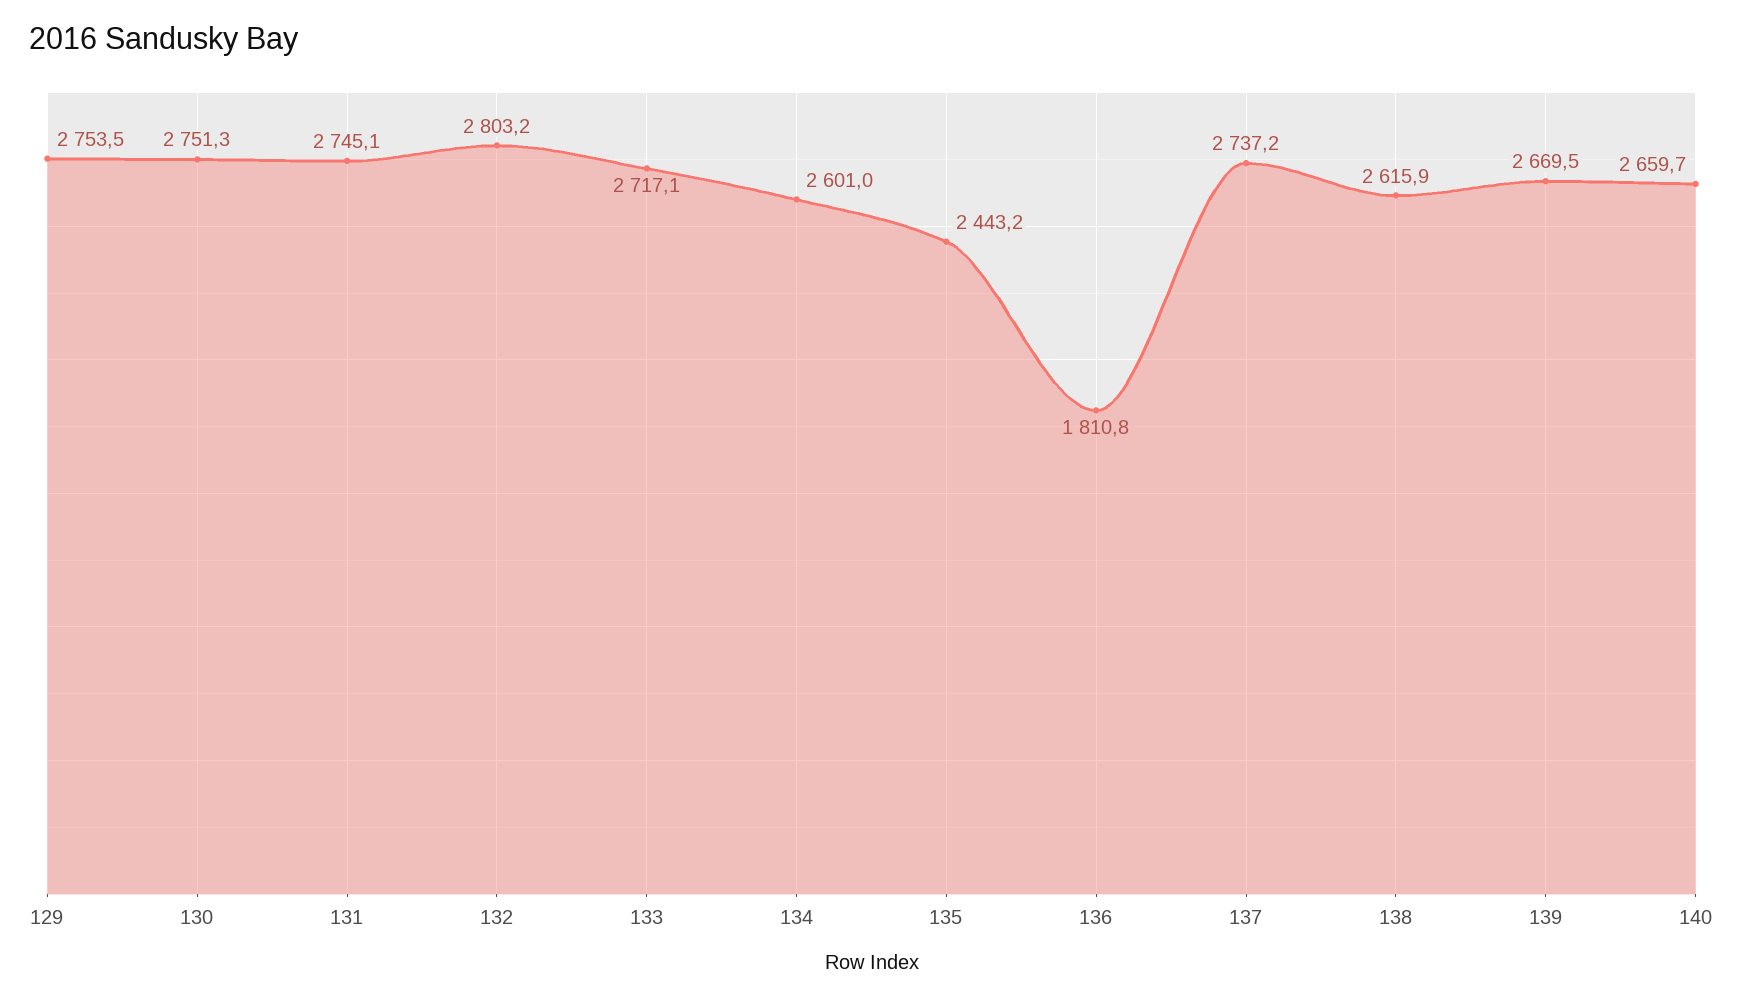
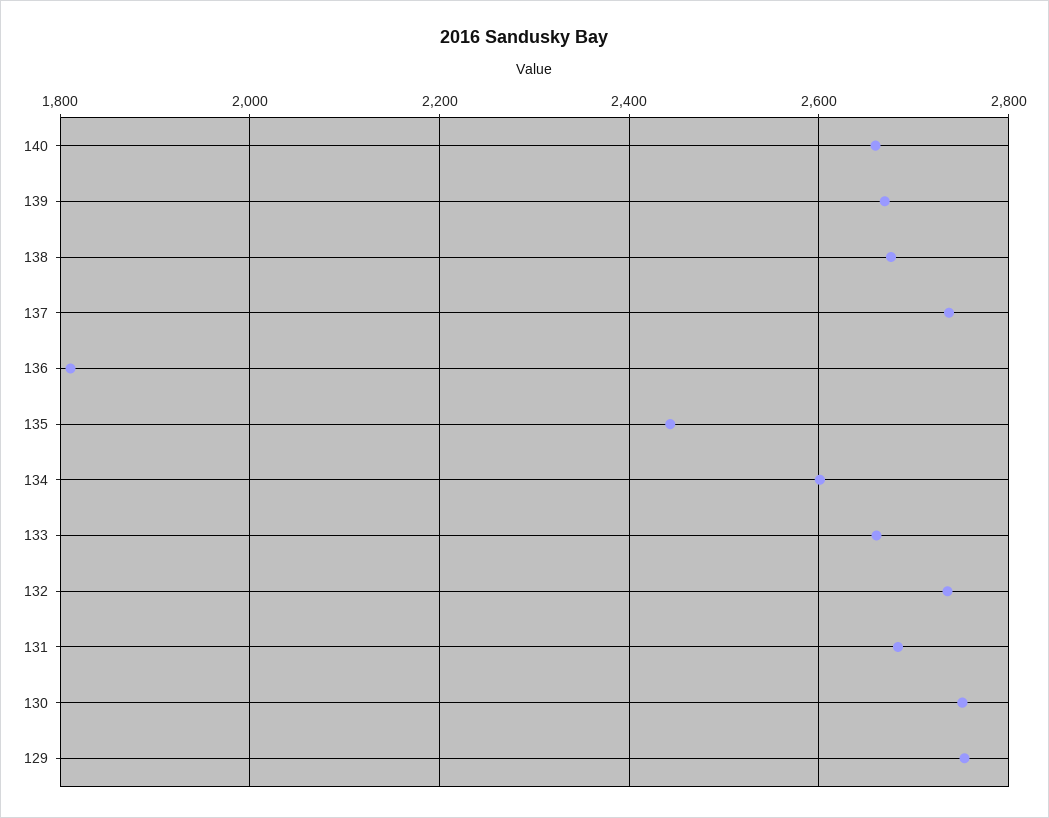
  {
    "129": 2753.5,
    "130": 2751.3,
-   "131": 2745.1,
+   "131": 2680,
-   "132": 2803.2,
+   "132": 2740,
-   "133": 2717.1,
+   "133": 2660,
    "134": 2601,
    "135": 2443.2,
    "136": 1810.8,
    "137": 2737.2,
-   "138": 2615.9,
+   "138": 2680,
    "139": 2669.5,
    "140": 2659.7
  }

